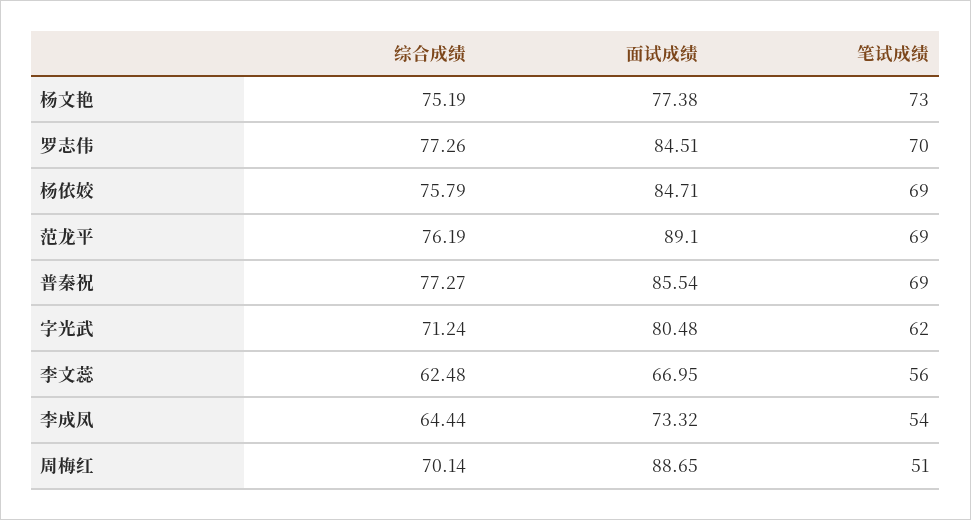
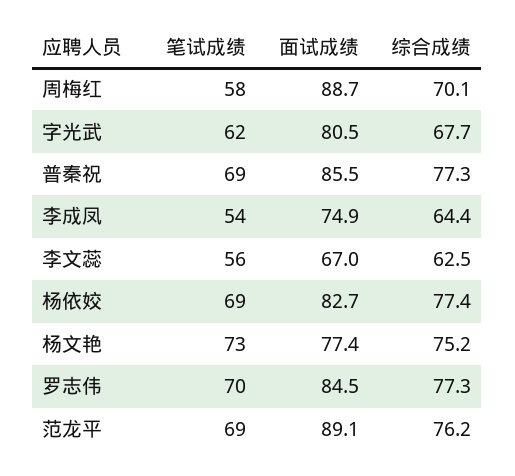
  {
    "综合成绩": {
      "杨文艳": 75.19,
      "罗志伟": 77.26,
-     "杨依姣": 75.79,
+     "杨依姣": 77.4,
      "范龙平": 76.19,
      "普秦祝": 77.27,
-     "字光武": 71.24,
+     "字光武": 67.7,
      "李文蕊": 62.48,
      "李成凤": 64.44,
      "周梅红": 70.14
    },
    "面试成绩": {
      "杨文艳": 77.38,
      "罗志伟": 84.51,
-     "杨依姣": 84.71,
+     "杨依姣": 82.7,
      "范龙平": 89.1,
      "普秦祝": 85.54,
      "字光武": 80.48,
      "李文蕊": 66.95,
-     "李成凤": 73.32,
+     "李成凤": 74.9,
      "周梅红": 88.65
    },
    "笔试成绩": {
      "杨文艳": 73,
      "罗志伟": 70,
      "杨依姣": 69,
      "范龙平": 69,
      "普秦祝": 69,
      "字光武": 62,
      "李文蕊": 56,
      "李成凤": 54,
-     "周梅红": 51
+     "周梅红": 58
    }
  }

